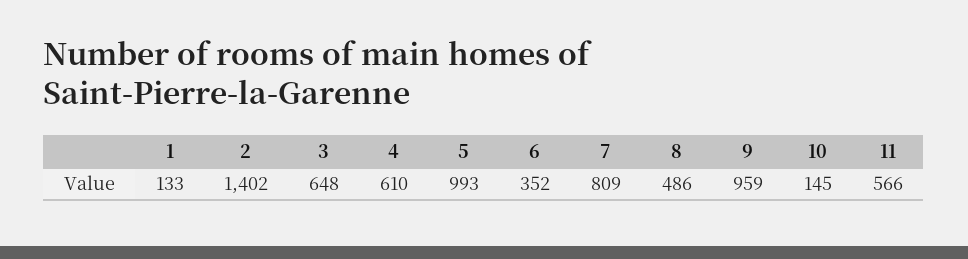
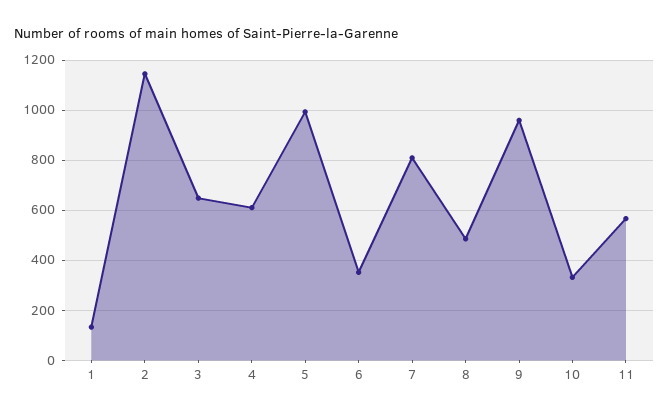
  {
    "1": 133,
-   "2": 1402,
+   "2": 1150,
    "3": 648,
    "4": 610,
    "5": 993,
    "6": 352,
    "7": 809,
    "8": 486,
    "9": 959,
-   "10": 145,
+   "10": 325,
    "11": 566
  }

